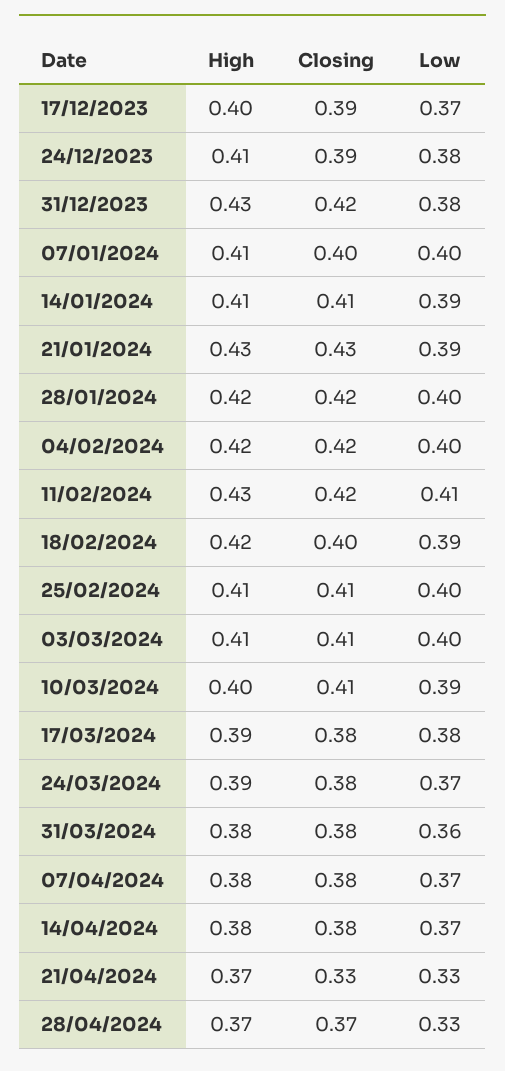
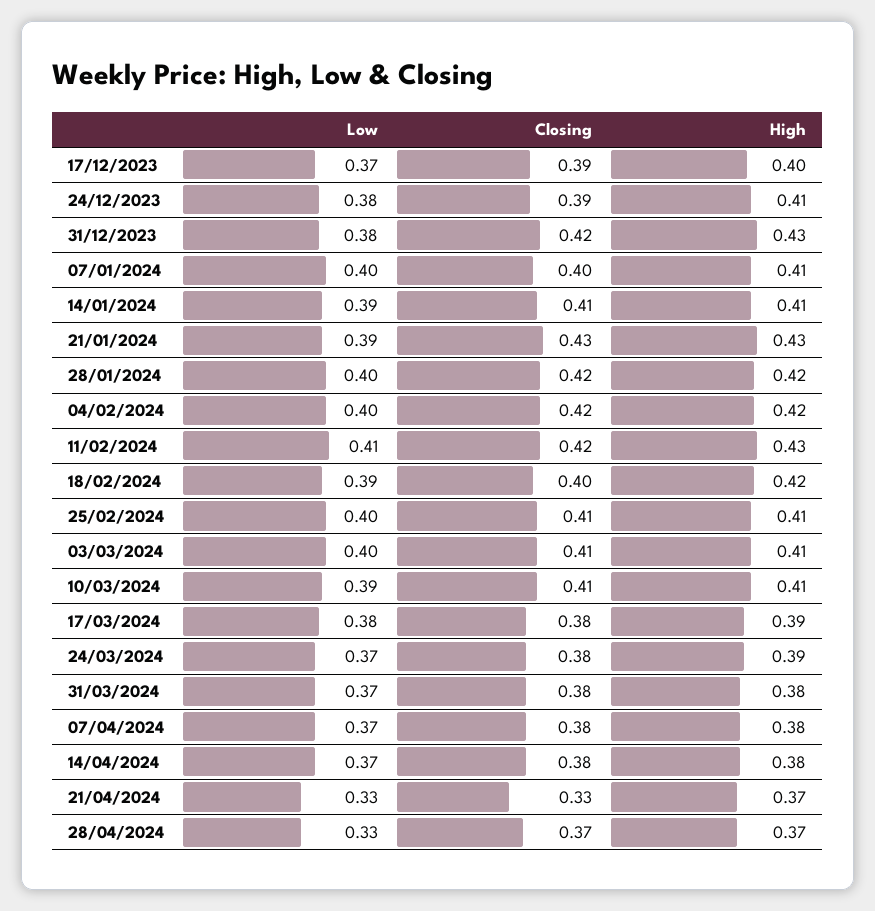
  {
    "High": {
      "17/12/2023": 0.4,
      "24/12/2023": 0.41,
      "31/12/2023": 0.43,
      "07/01/2024": 0.41,
      "14/01/2024": 0.41,
      "21/01/2024": 0.43,
      "28/01/2024": 0.42,
      "04/02/2024": 0.42,
      "11/02/2024": 0.43,
      "18/02/2024": 0.42,
      "25/02/2024": 0.41,
      "03/03/2024": 0.41,
-     "10/03/2024": 0.4,
+     "10/03/2024": 0.41,
      "17/03/2024": 0.39,
      "24/03/2024": 0.39,
      "31/03/2024": 0.38,
      "07/04/2024": 0.38,
      "14/04/2024": 0.38,
      "21/04/2024": 0.37,
      "28/04/2024": 0.37
    },
    "Closing": {
      "17/12/2023": 0.39,
      "24/12/2023": 0.39,
      "31/12/2023": 0.42,
      "07/01/2024": 0.4,
      "14/01/2024": 0.41,
      "21/01/2024": 0.43,
      "28/01/2024": 0.42,
      "04/02/2024": 0.42,
      "11/02/2024": 0.42,
      "18/02/2024": 0.4,
      "25/02/2024": 0.41,
      "03/03/2024": 0.41,
      "10/03/2024": 0.41,
      "17/03/2024": 0.38,
      "24/03/2024": 0.38,
      "31/03/2024": 0.38,
      "07/04/2024": 0.38,
      "14/04/2024": 0.38,
      "21/04/2024": 0.33,
      "28/04/2024": 0.37
    },
    "Low": {
      "17/12/2023": 0.37,
      "24/12/2023": 0.38,
      "31/12/2023": 0.38,
      "07/01/2024": 0.4,
      "14/01/2024": 0.39,
      "21/01/2024": 0.39,
      "28/01/2024": 0.4,
      "04/02/2024": 0.4,
      "11/02/2024": 0.41,
      "18/02/2024": 0.39,
      "25/02/2024": 0.4,
      "03/03/2024": 0.4,
      "10/03/2024": 0.39,
      "17/03/2024": 0.38,
      "24/03/2024": 0.37,
-     "31/03/2024": 0.36,
+     "31/03/2024": 0.37,
      "07/04/2024": 0.37,
      "14/04/2024": 0.37,
      "21/04/2024": 0.33,
      "28/04/2024": 0.33
    }
  }

